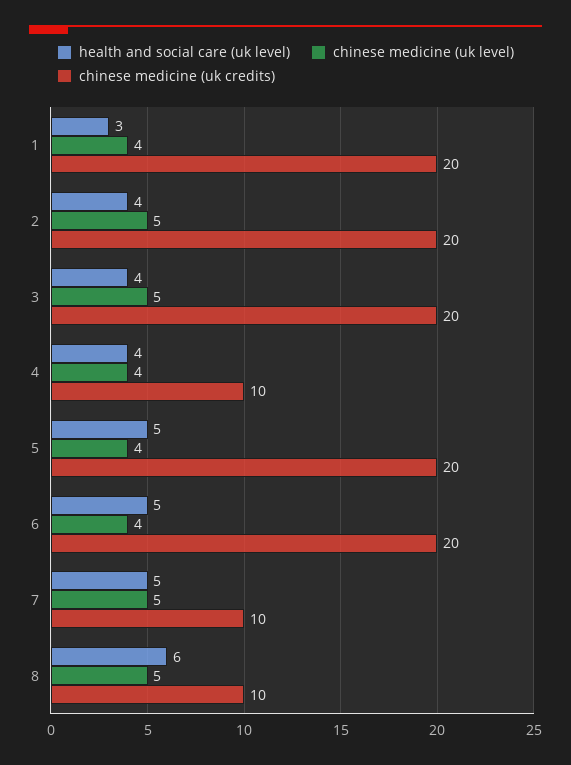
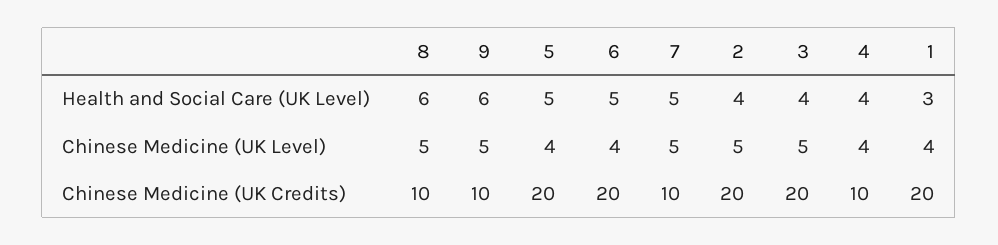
  {
    "health and social care (uk level)": {
      "1": 3,
      "2": 4,
      "3": 4,
      "4": 4,
      "5": 5,
      "6": 5,
      "7": 5,
-     "8": 6
+     "8": 6,
+     "9": 6
    },
    "chinese medicine (uk level)": {
      "1": 4,
      "2": 5,
      "3": 5,
      "4": 4,
      "5": 4,
      "6": 4,
      "7": 5,
-     "8": 5
+     "8": 5,
+     "9": 5
    },
    "chinese medicine (uk credits)": {
      "1": 20,
      "2": 20,
      "3": 20,
      "4": 10,
      "5": 20,
      "6": 20,
      "7": 10,
-     "8": 10
+     "8": 10,
+     "9": 10
    }
  }

